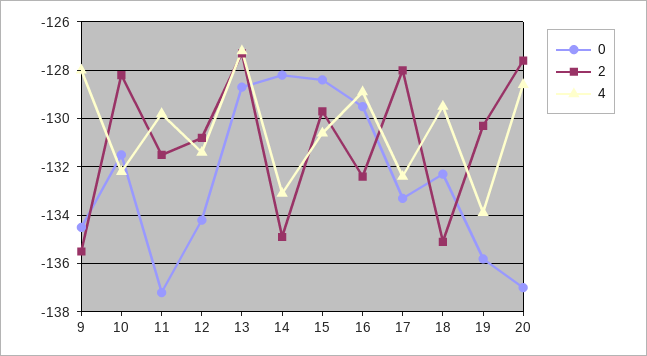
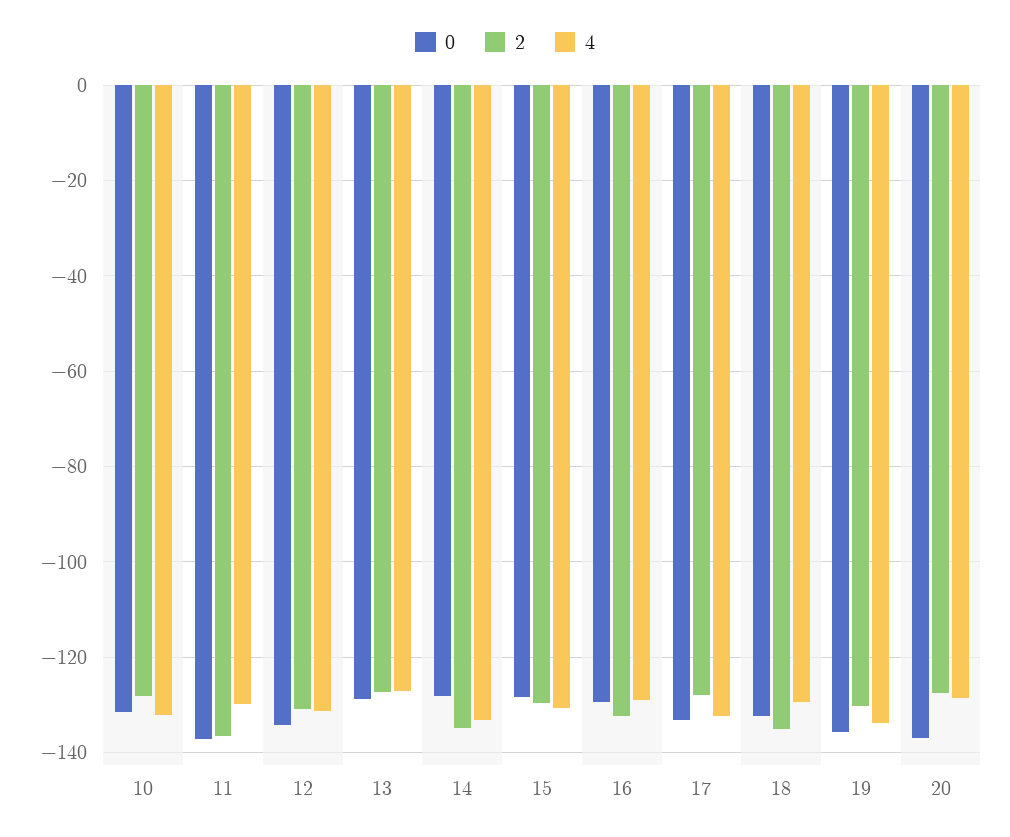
  {
    "0": {
-     "9": -134.5,
      "10": -131.5,
      "11": -137,
      "12": -134,
      "13": -128.5,
      "14": -128,
      "15": -128.5,
      "16": -129.5,
      "17": -133.5,
      "18": -132.5,
      "19": -136,
      "20": -137
    },
    "2": {
-     "9": -135.5,
      "10": -128,
-     "11": -131.5,
+     "11": -136,
      "12": -131,
      "13": -127.5,
      "14": -135,
      "15": -129.5,
      "16": -132.5,
      "17": -128,
      "18": -135,
      "19": -130.5,
      "20": -127.5
    },
    "4": {
-     "9": -128,
      "10": -132,
      "11": -130,
      "12": -131.5,
      "13": -127,
      "14": -133,
      "15": -130.5,
      "16": -129,
      "17": -132.5,
      "18": -129.5,
      "19": -134,
      "20": -128.5
    }
  }

